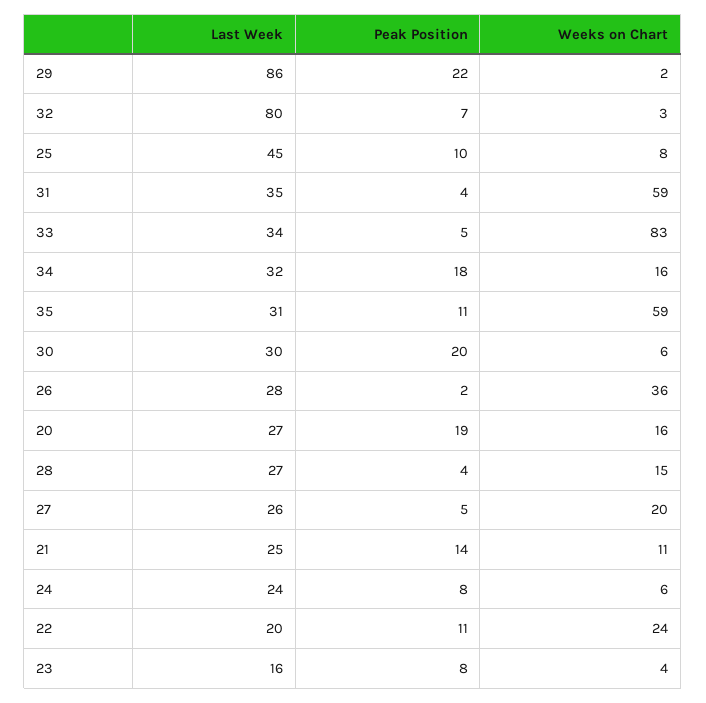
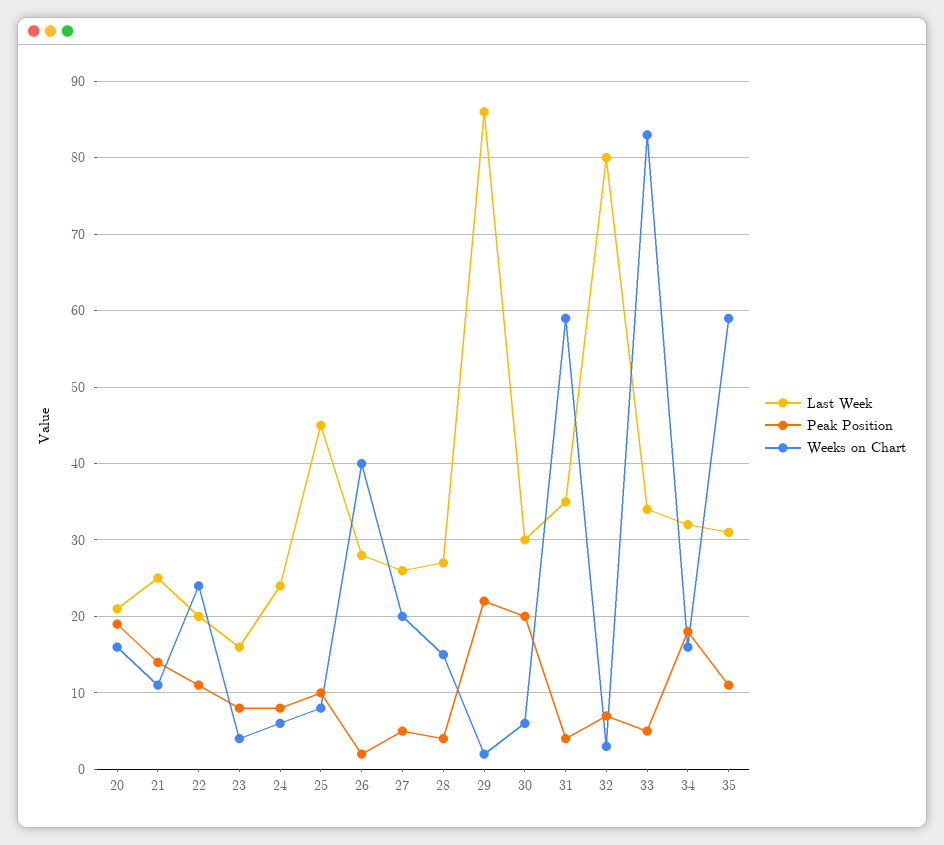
  {
    "Last Week": {
      "29": 86,
      "32": 80,
      "25": 45,
      "31": 35,
      "33": 34,
      "34": 32,
      "35": 31,
      "30": 30,
      "26": 28,
-     "20": 27,
+     "20": 21,
      "28": 27,
      "27": 26,
      "21": 25,
      "24": 24,
      "22": 20,
      "23": 16
    },
    "Peak Position": {
      "29": 22,
      "32": 7,
      "25": 10,
      "31": 4,
      "33": 5,
      "34": 18,
      "35": 11,
      "30": 20,
      "26": 2,
      "20": 19,
      "28": 4,
      "27": 5,
      "21": 14,
      "24": 8,
      "22": 11,
      "23": 8
    },
    "Weeks on Chart": {
      "29": 2,
      "32": 3,
      "25": 8,
      "31": 59,
      "33": 83,
      "34": 16,
      "35": 59,
      "30": 6,
-     "26": 36,
+     "26": 40,
      "20": 16,
      "28": 15,
      "27": 20,
      "21": 11,
      "24": 6,
      "22": 24,
      "23": 4
    }
  }

